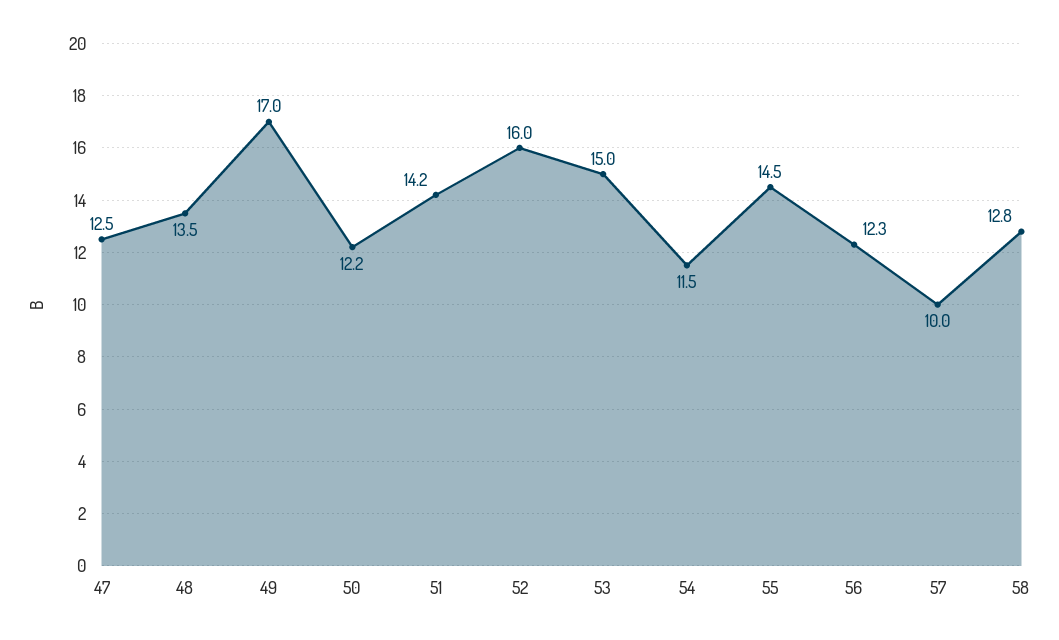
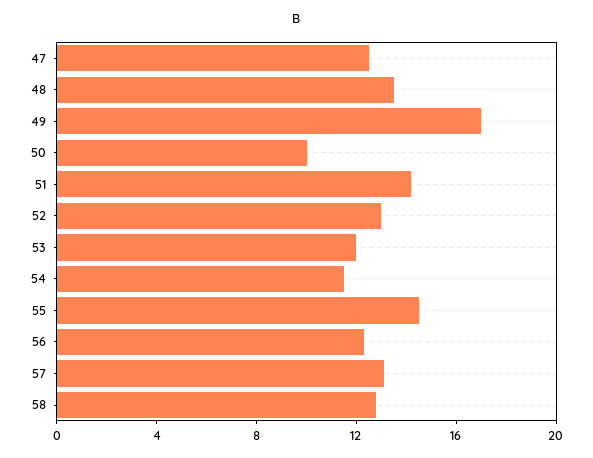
  {
    "47": 12.5,
    "48": 13.5,
    "49": 17,
-   "50": 12.2,
+   "50": 10,
    "51": 14.2,
-   "52": 16,
+   "52": 13,
-   "53": 15,
+   "53": 12,
    "54": 11.5,
    "55": 14.5,
    "56": 12.3,
-   "57": 10,
+   "57": 13,
    "58": 12.8
  }

